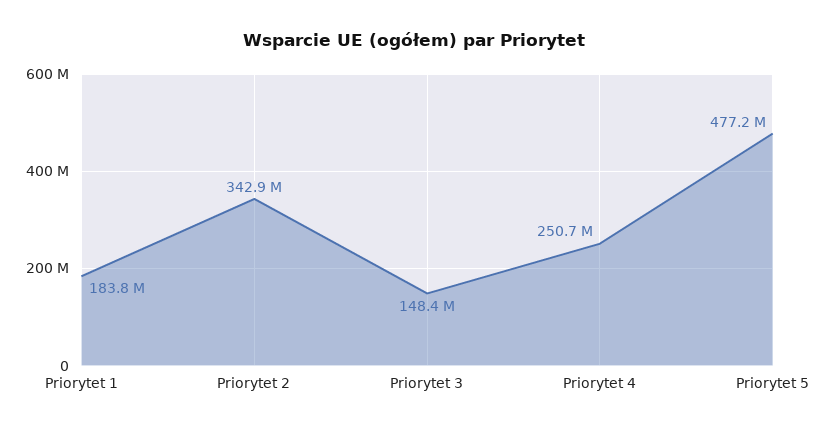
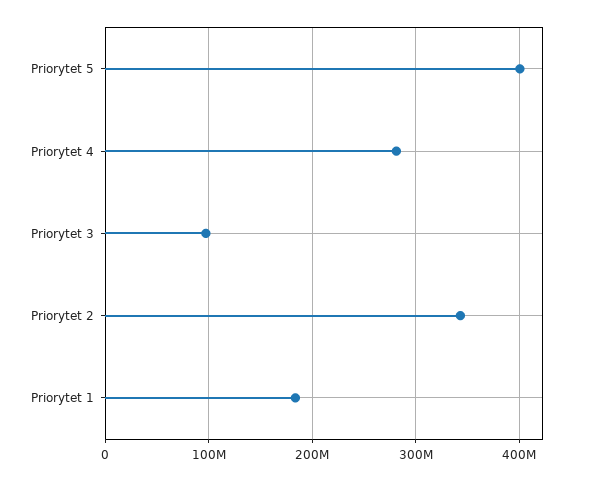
  {
    "Priorytet 1": 183800000,
    "Priorytet 2": 342900000,
-   "Priorytet 3": 148400000,
+   "Priorytet 3": 100000000,
-   "Priorytet 4": 250700000,
+   "Priorytet 4": 280000000,
-   "Priorytet 5": 477200000
+   "Priorytet 5": 400000000
  }

